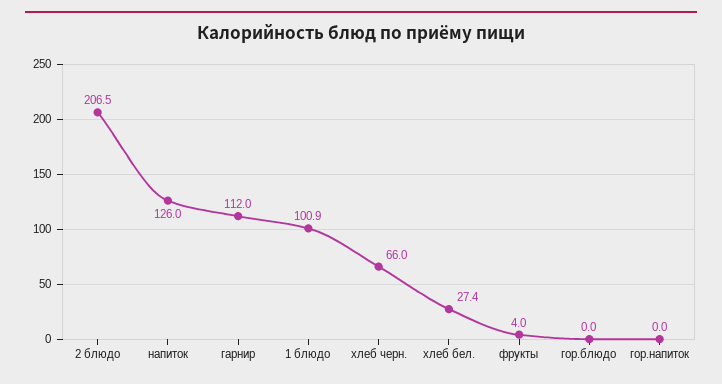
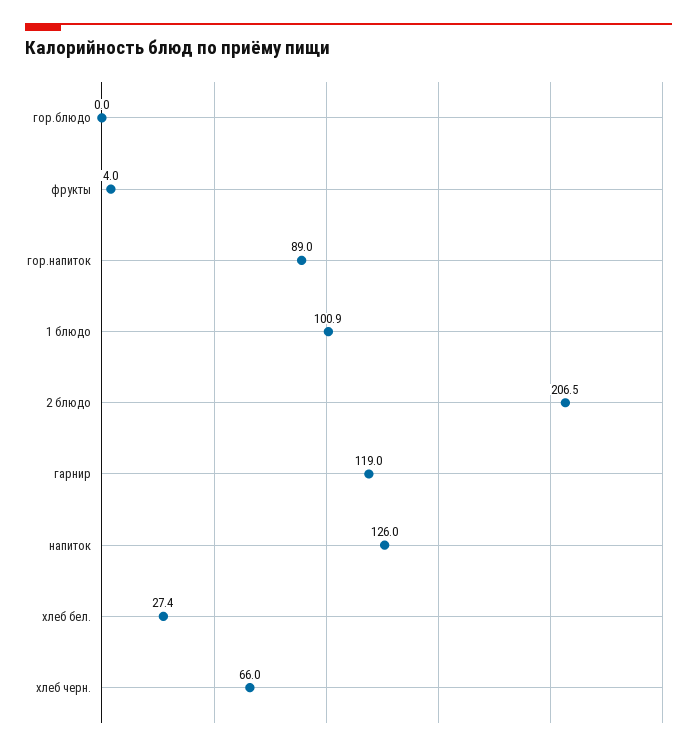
  {
    "2 блюдо": 206.5,
    "напиток": 126,
-   "гарнир": 112,
+   "гарнир": 119,
    "1 блюдо": 100.9,
    "хлеб черн.": 66,
    "хлеб бел.": 27.4,
    "фрукты": 4,
    "гор.блюдо": 0,
-   "гор.напиток": 0
+   "гор.напиток": 89
  }

